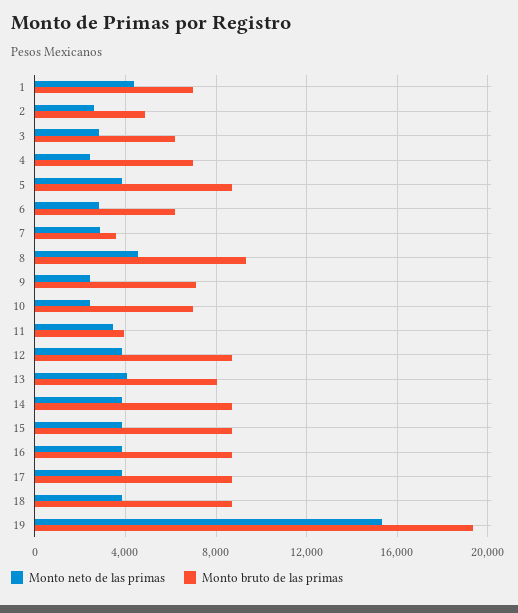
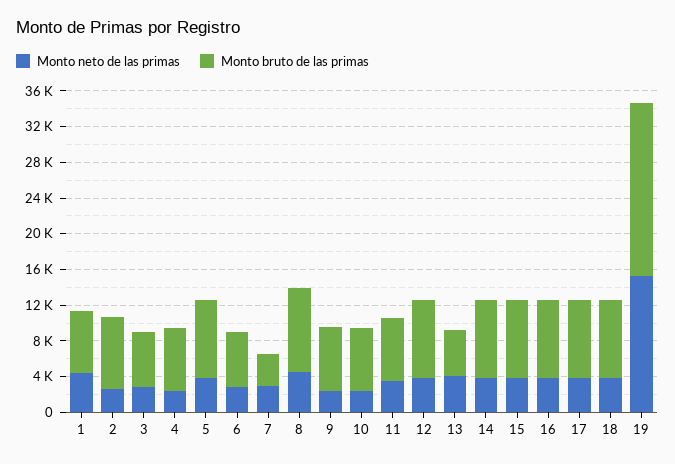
  {
    "Monto neto de las primas": {
      "1": 4500,
      "2": 2500,
      "3": 3000,
      "4": 2500,
      "5": 4000,
      "6": 3000,
      "7": 3000,
      "8": 4500,
      "9": 2500,
      "10": 2500,
      "11": 3500,
      "12": 4000,
      "13": 4000,
      "14": 4000,
      "15": 4000,
      "16": 4000,
      "17": 4000,
      "18": 4000,
      "19": 15500
    },
    "Monto bruto de las primas": {
      "1": 7000,
-     "2": 5000,
+     "2": 8000,
      "3": 6000,
      "4": 7000,
      "5": 8500,
      "6": 6000,
      "7": 3500,
      "8": 9500,
      "9": 7000,
      "10": 7000,
-     "11": 4000,
+     "11": 7000,
      "12": 8500,
-     "13": 8000,
+     "13": 5000,
      "14": 8500,
      "15": 8500,
      "16": 8500,
      "17": 8500,
      "18": 8500,
      "19": 19500
    }
  }

